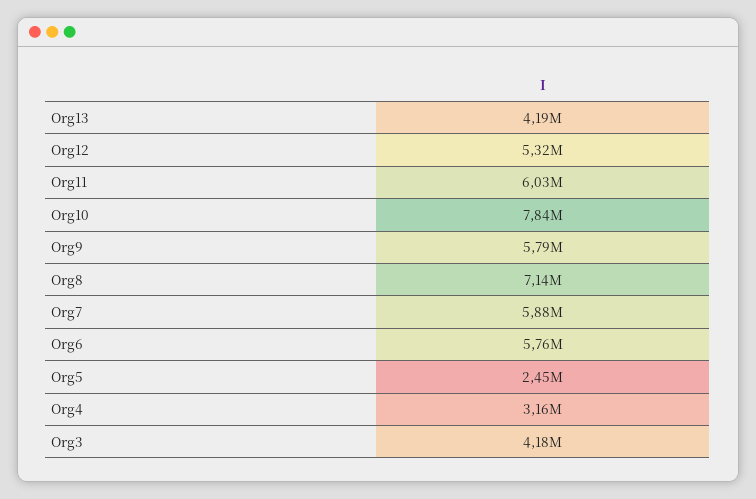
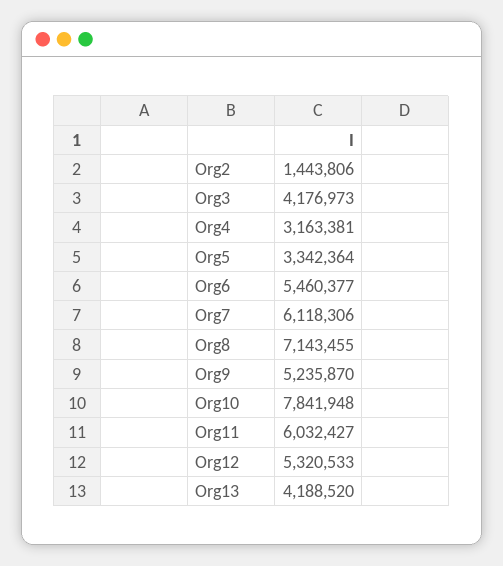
  {
    "Org13": 4188520,
    "Org12": 5320533,
    "Org11": 6032427,
    "Org10": 7841948,
-   "Org9": 5790000,
+   "Org9": 5235870,
    "Org8": 7143455,
-   "Org7": 5880000,
+   "Org7": 6118306,
-   "Org6": 5760000,
+   "Org6": 5460377,
-   "Org5": 2450000,
+   "Org5": 3342364,
    "Org4": 3163381,
-   "Org3": 4176973
+   "Org3": 4176973,
+   "Org2": 1443806
  }

